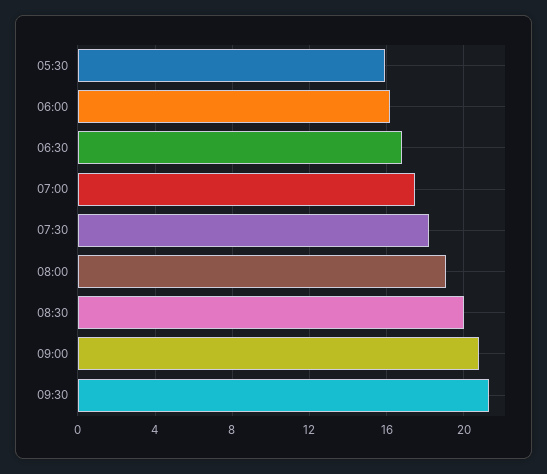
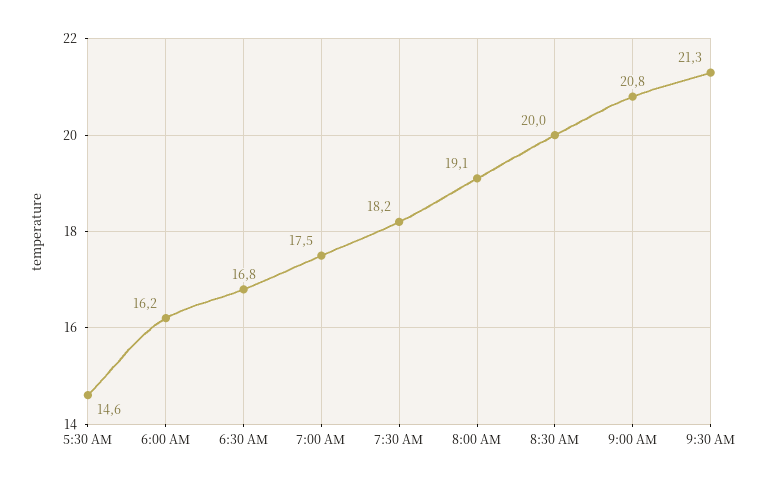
  {
-   "05:30": 16,
+   "05:30": 14.6,
    "06:00": 16.2,
    "06:30": 16.8,
    "07:00": 17.5,
    "07:30": 18.2,
    "08:00": 19.1,
    "08:30": 20,
    "09:00": 20.8,
    "09:30": 21.3
  }

